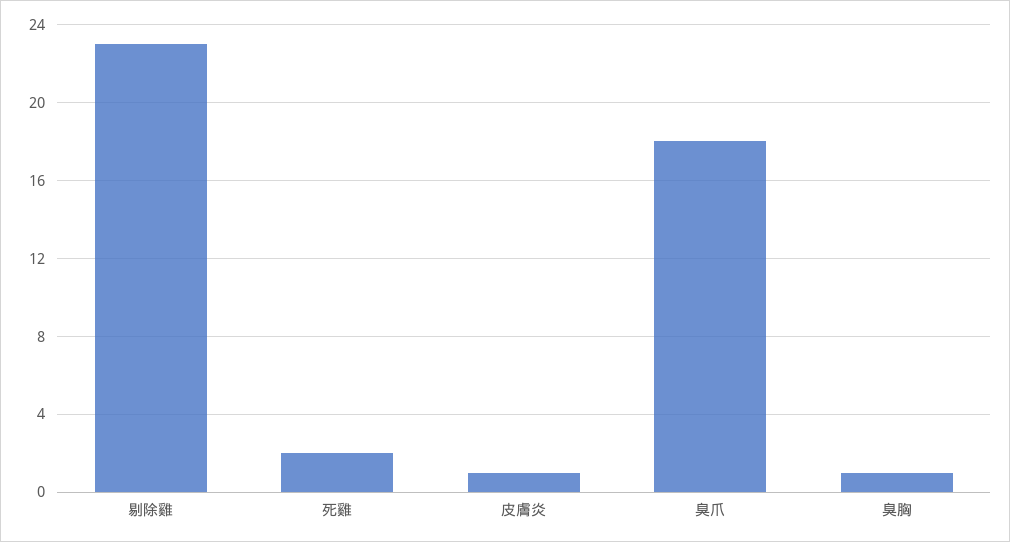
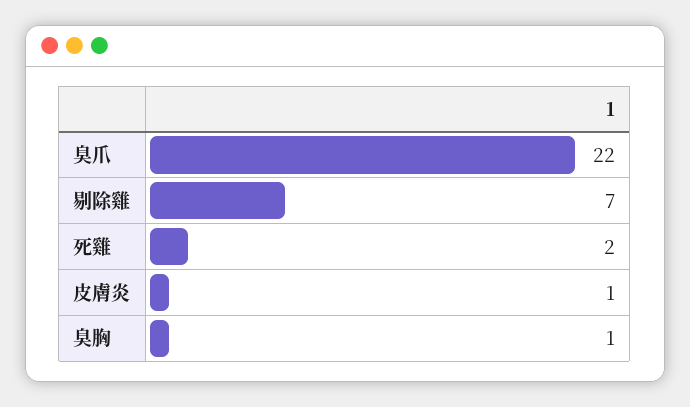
  {
-   "剔除雞": 23,
+   "剔除雞": 7,
    "死雞": 2,
    "皮膚炎": 1,
-   "臭爪": 18,
+   "臭爪": 22,
    "臭胸": 1
  }

